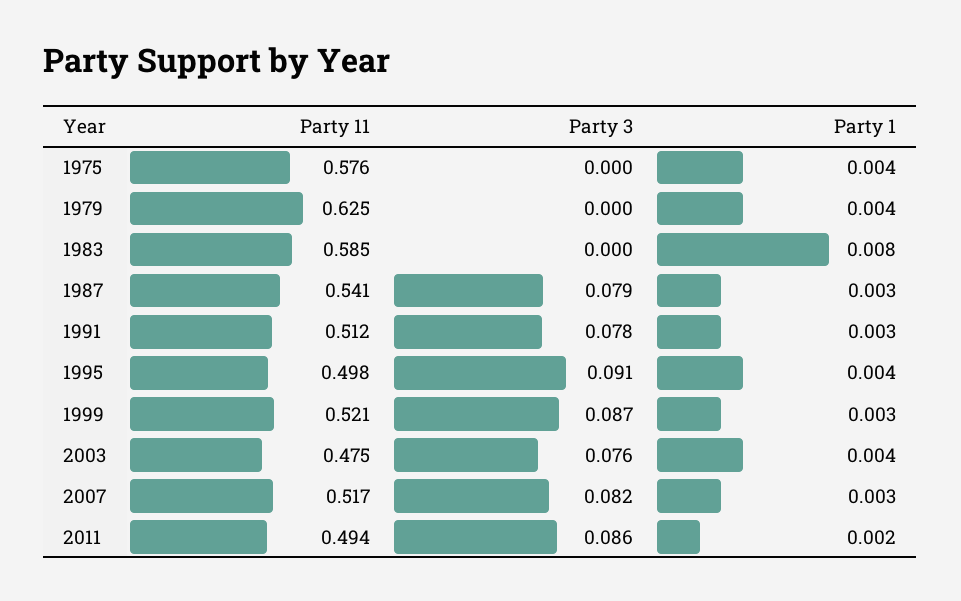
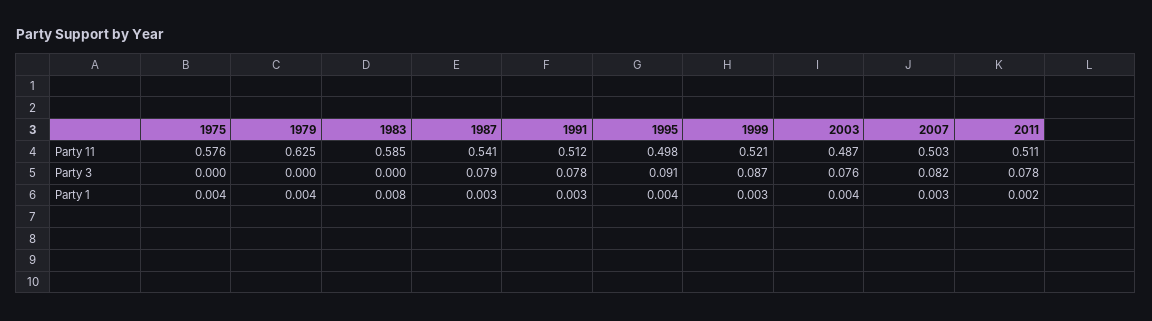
  {
    "Party 11": {
      "1975": 0.576,
      "1979": 0.625,
      "1983": 0.585,
      "1987": 0.541,
      "1991": 0.512,
      "1995": 0.498,
      "1999": 0.521,
-     "2003": 0.475,
+     "2003": 0.487,
-     "2007": 0.517,
+     "2007": 0.503,
-     "2011": 0.494
+     "2011": 0.511
    },
    "Party 3": {
      "1975": 0,
      "1979": 0,
      "1983": 0,
      "1987": 0.079,
      "1991": 0.078,
      "1995": 0.091,
      "1999": 0.087,
      "2003": 0.076,
      "2007": 0.082,
-     "2011": 0.086
+     "2011": 0.078
    },
    "Party 1": {
      "1975": 0.004,
      "1979": 0.004,
      "1983": 0.008,
      "1987": 0.003,
      "1991": 0.003,
      "1995": 0.004,
      "1999": 0.003,
      "2003": 0.004,
      "2007": 0.003,
      "2011": 0.002
    }
  }

